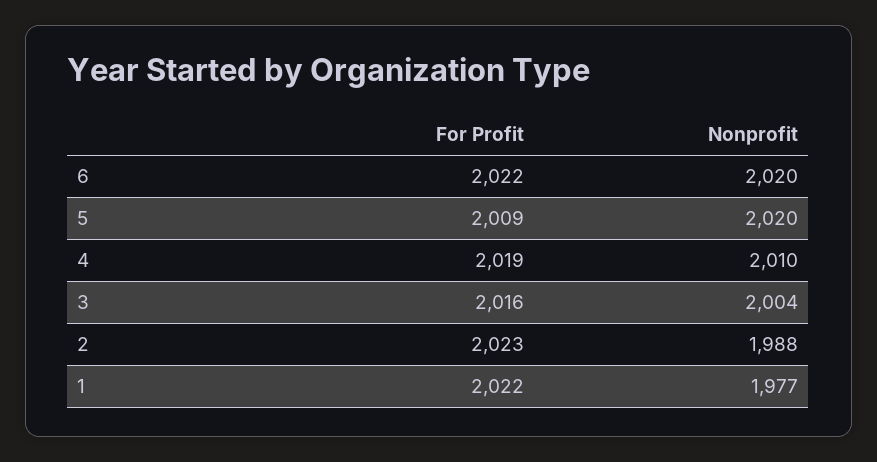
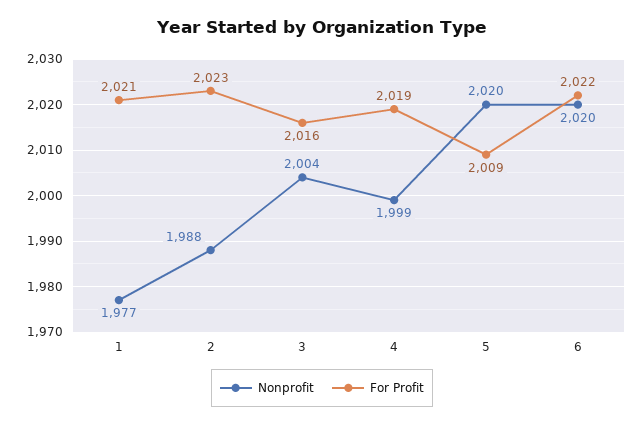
  {
    "For Profit": {
      "6": 2022,
      "5": 2009,
      "4": 2019,
      "3": 2016,
      "2": 2023,
-     "1": 2022
+     "1": 2021
    },
    "Nonprofit": {
      "6": 2020,
      "5": 2020,
-     "4": 2010,
+     "4": 1999,
      "3": 2004,
      "2": 1988,
      "1": 1977
    }
  }

